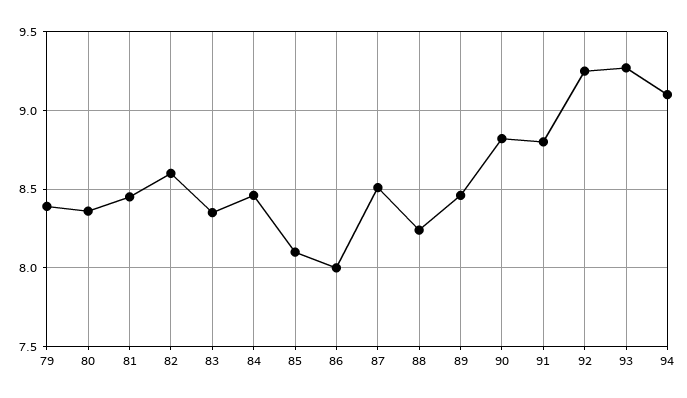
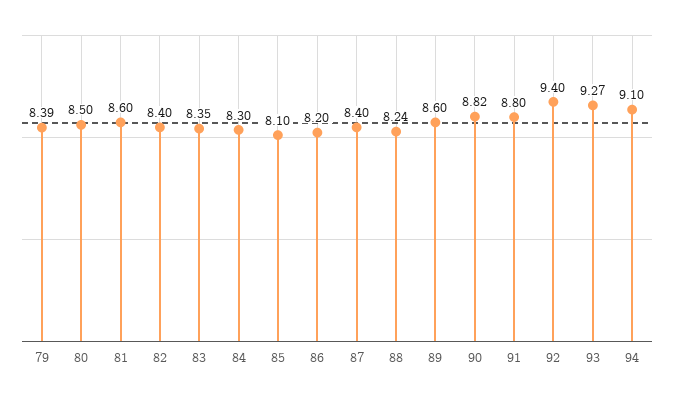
  {
    "79": 8.39,
-   "80": 8.35,
+   "80": 8.5,
-   "81": 8.45,
+   "81": 8.6,
-   "82": 8.6,
+   "82": 8.4,
    "83": 8.35,
-   "84": 8.45,
+   "84": 8.3,
    "85": 8.1,
-   "86": 8,
+   "86": 8.2,
-   "87": 8.5,
+   "87": 8.4,
    "88": 8.24,
-   "89": 8.45,
+   "89": 8.6,
    "90": 8.82,
    "91": 8.8,
-   "92": 9.25,
+   "92": 9.4,
    "93": 9.27,
    "94": 9.1
  }

